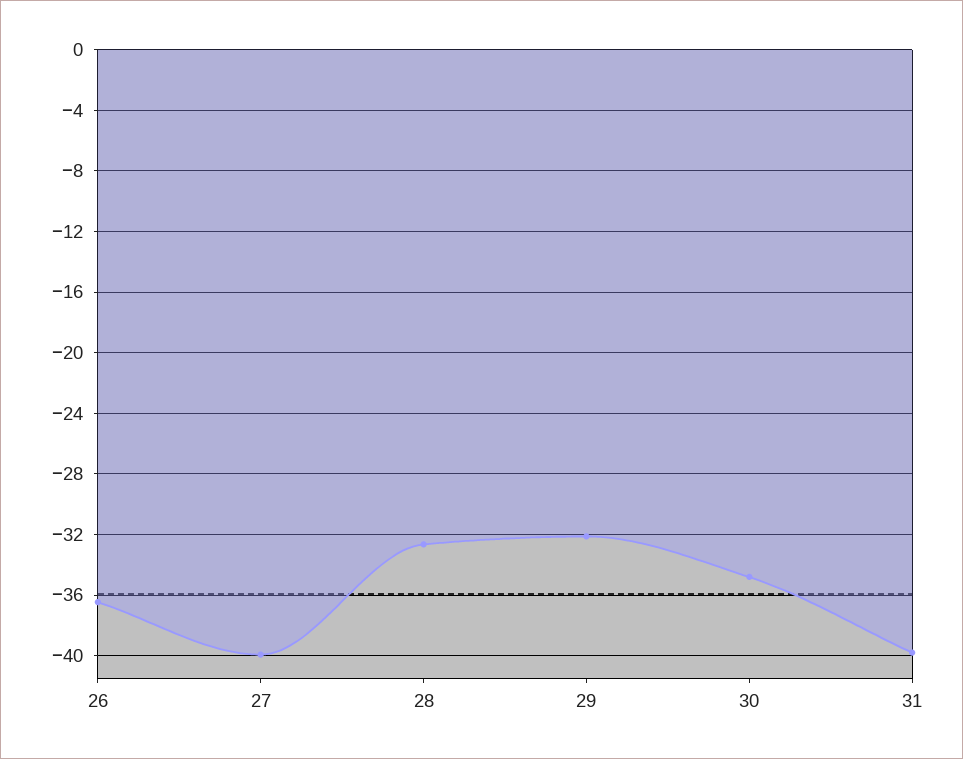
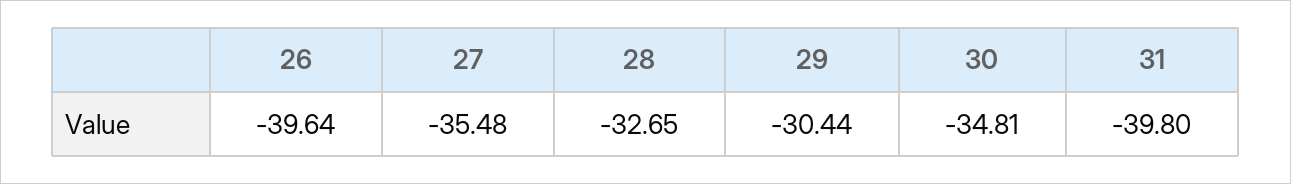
  {
-   "26": -36.5,
+   "26": -39.64,
-   "27": -40,
+   "27": -35.48,
    "28": -32.65,
-   "29": -32,
+   "29": -30.44,
    "30": -34.81,
    "31": -39.8
  }

